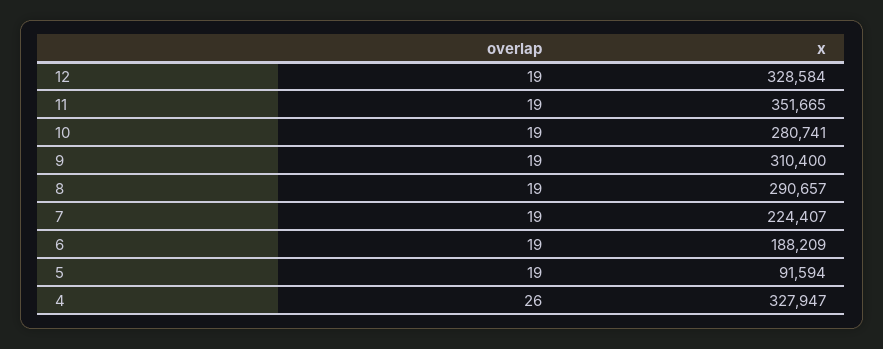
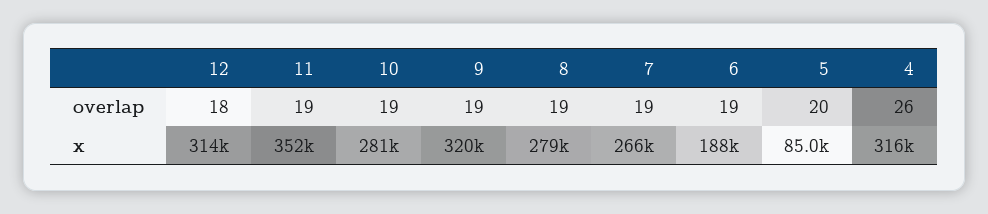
  {
    "overlap": {
-     "12": 19,
+     "12": 18,
      "11": 19,
      "10": 19,
      "9": 19,
      "8": 19,
      "7": 19,
      "6": 19,
-     "5": 19,
+     "5": 20,
      "4": 26
    },
    "x": {
-     "12": 328584,
+     "12": 314000,
      "11": 351665,
      "10": 280741,
-     "9": 310400,
+     "9": 320000,
-     "8": 290657,
+     "8": 279000,
-     "7": 224407,
+     "7": 266000,
      "6": 188209,
-     "5": 91594,
+     "5": 85000,
-     "4": 327947
+     "4": 316000
    }
  }

